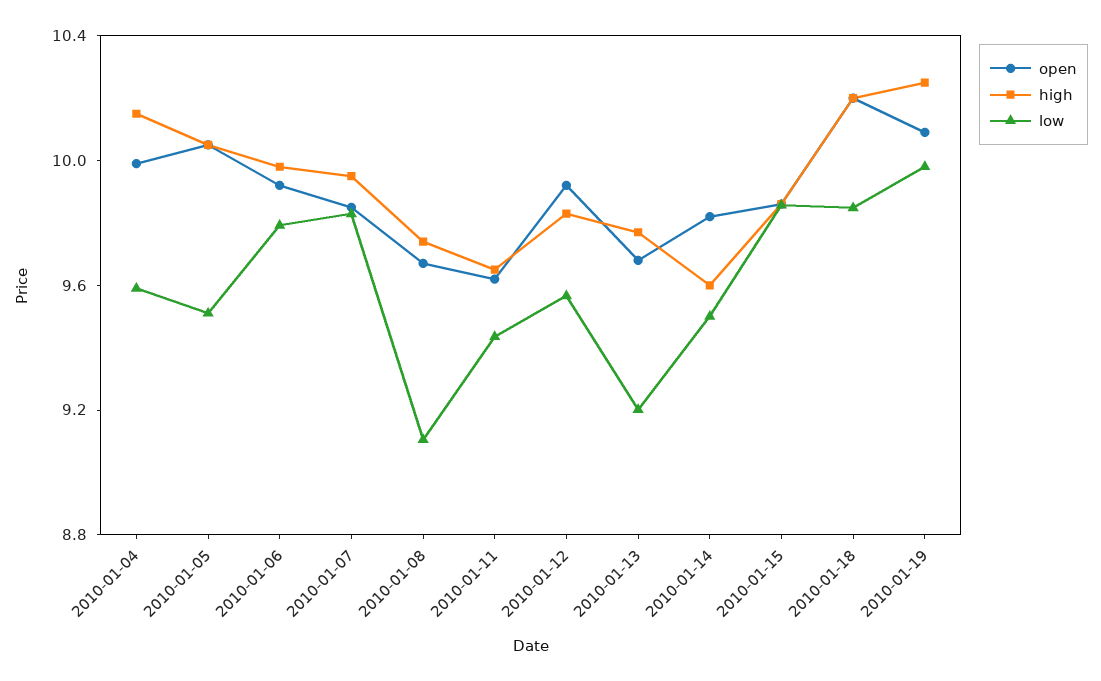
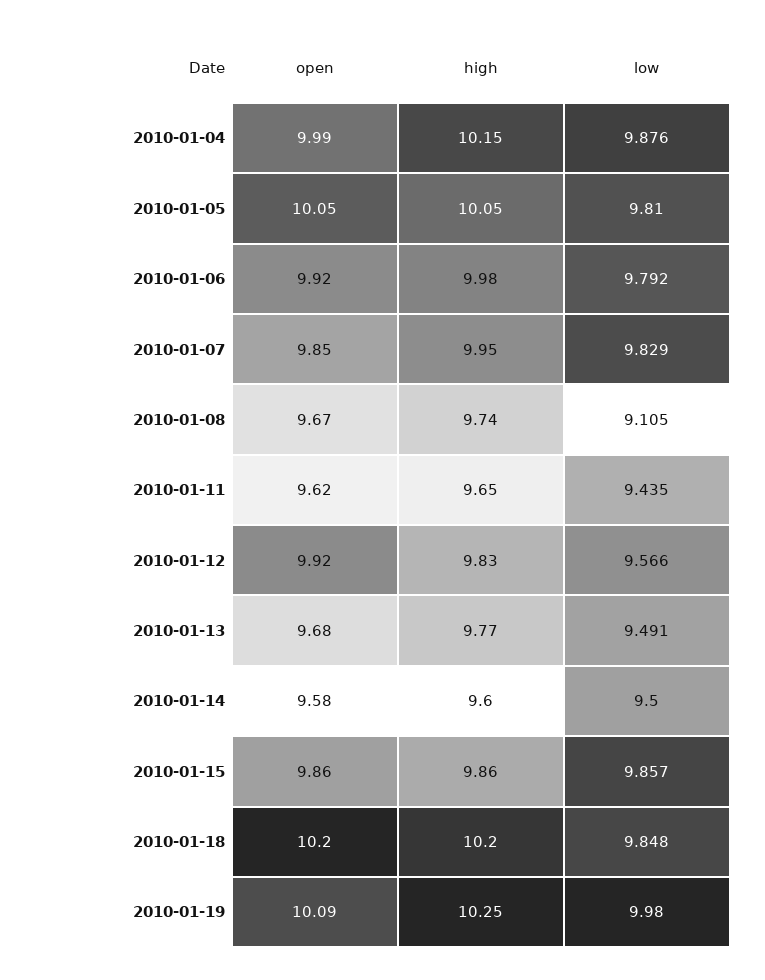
  {
    "open": {
      "2010-01-04": 9.99,
      "2010-01-05": 10.05,
      "2010-01-06": 9.92,
      "2010-01-07": 9.85,
      "2010-01-08": 9.67,
      "2010-01-11": 9.62,
      "2010-01-12": 9.92,
      "2010-01-13": 9.68,
-     "2010-01-14": 9.8,
+     "2010-01-14": 9.58,
      "2010-01-15": 9.86,
      "2010-01-18": 10.2,
      "2010-01-19": 10.09
    },
    "high": {
      "2010-01-04": 10.15,
      "2010-01-05": 10.05,
      "2010-01-06": 9.98,
      "2010-01-07": 9.95,
      "2010-01-08": 9.74,
      "2010-01-11": 9.65,
      "2010-01-12": 9.83,
      "2010-01-13": 9.77,
      "2010-01-14": 9.6,
      "2010-01-15": 9.86,
      "2010-01-18": 10.2,
      "2010-01-19": 10.25
    },
    "low": {
-     "2010-01-04": 9.6,
+     "2010-01-04": 9.876,
-     "2010-01-05": 9.5,
+     "2010-01-05": 9.81,
      "2010-01-06": 9.792,
      "2010-01-07": 9.829,
      "2010-01-08": 9.105,
      "2010-01-11": 9.435,
      "2010-01-12": 9.566,
-     "2010-01-13": 9.2,
+     "2010-01-13": 9.491,
      "2010-01-14": 9.5,
      "2010-01-15": 9.857,
      "2010-01-18": 9.848,
      "2010-01-19": 9.98
    }
  }

